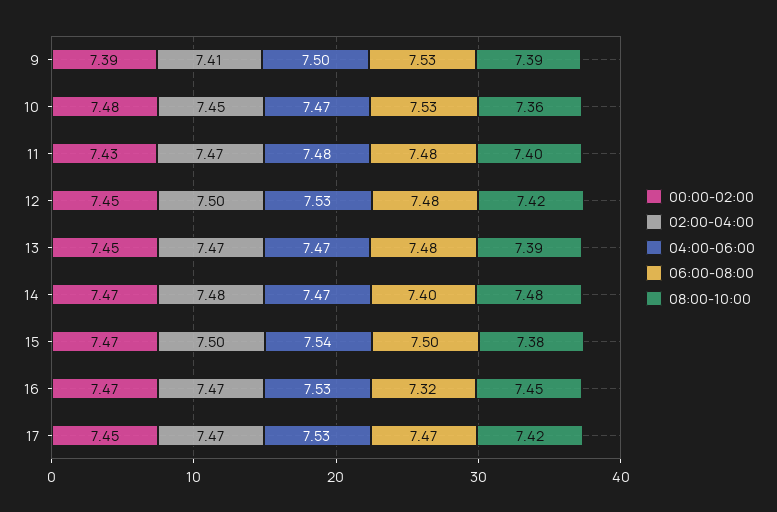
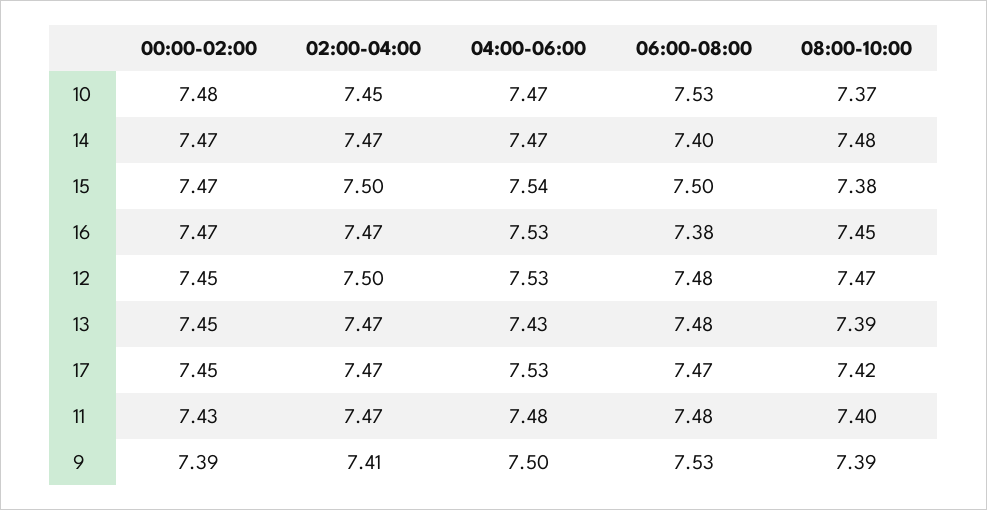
  {
    "00:00-02:00": {
      "9": 7.39,
      "10": 7.48,
      "11": 7.43,
      "12": 7.45,
      "13": 7.45,
      "14": 7.47,
      "15": 7.47,
      "16": 7.47,
      "17": 7.45
    },
    "02:00-04:00": {
      "9": 7.41,
      "10": 7.45,
      "11": 7.47,
      "12": 7.5,
      "13": 7.47,
-     "14": 7.48,
+     "14": 7.47,
      "15": 7.5,
      "16": 7.47,
      "17": 7.47
    },
    "04:00-06:00": {
      "9": 7.5,
      "10": 7.47,
      "11": 7.48,
      "12": 7.53,
-     "13": 7.47,
+     "13": 7.43,
      "14": 7.47,
      "15": 7.54,
      "16": 7.53,
      "17": 7.53
    },
    "06:00-08:00": {
      "9": 7.53,
      "10": 7.53,
      "11": 7.48,
      "12": 7.48,
      "13": 7.48,
      "14": 7.4,
      "15": 7.5,
-     "16": 7.32,
+     "16": 7.38,
      "17": 7.47
    },
    "08:00-10:00": {
      "9": 7.39,
-     "10": 7.36,
+     "10": 7.37,
      "11": 7.4,
-     "12": 7.42,
+     "12": 7.47,
      "13": 7.39,
      "14": 7.48,
      "15": 7.38,
      "16": 7.45,
      "17": 7.42
    }
  }

